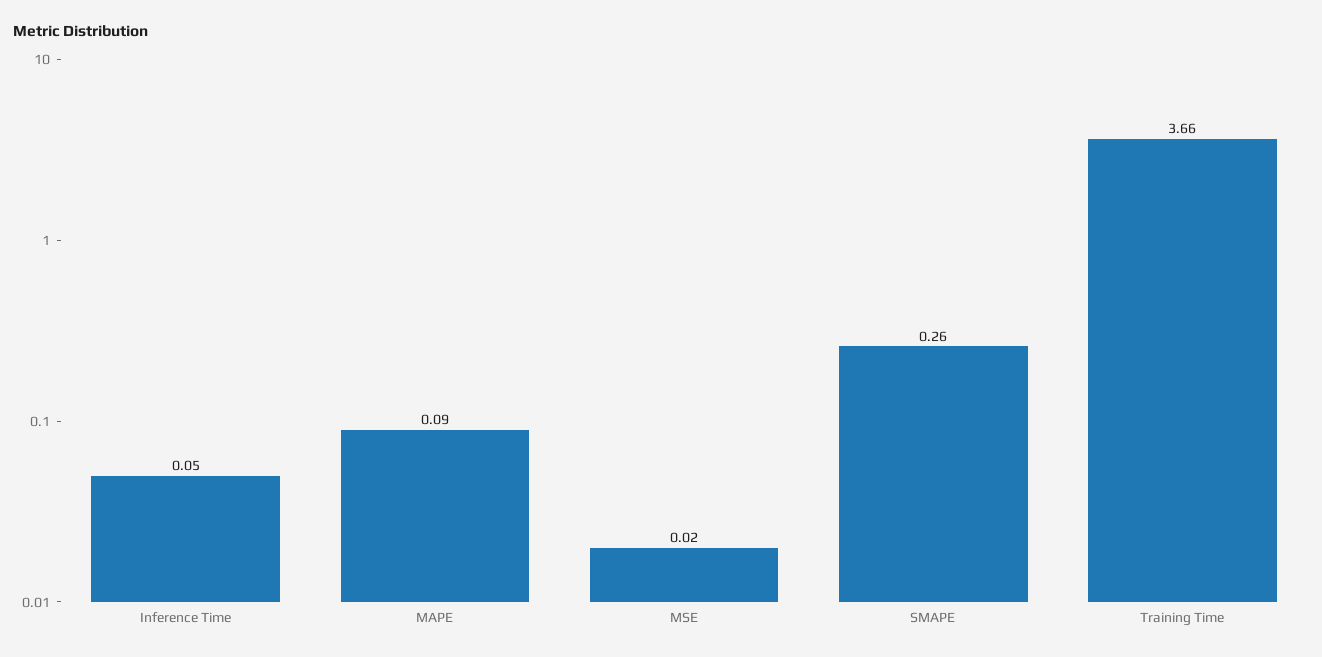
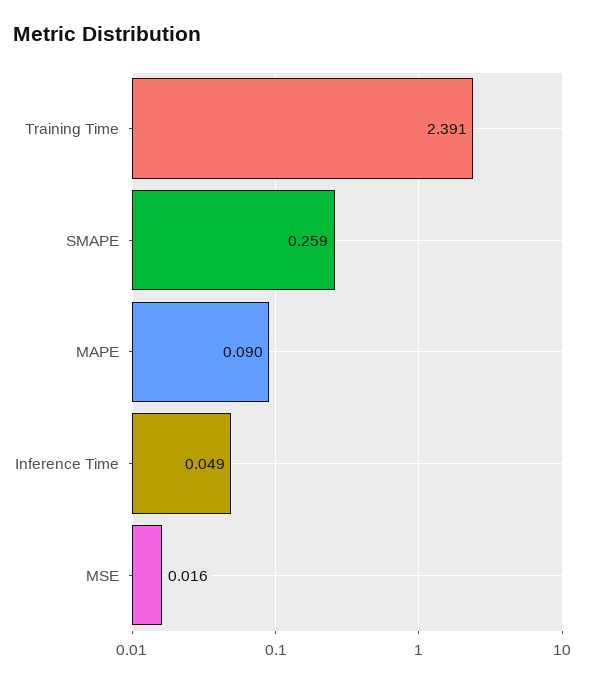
  {
    "Inference Time": 0.049,
    "MAPE": 0.09,
    "MSE": 0.016,
    "SMAPE": 0.259,
-   "Training Time": 3.66
+   "Training Time": 2.391
  }

